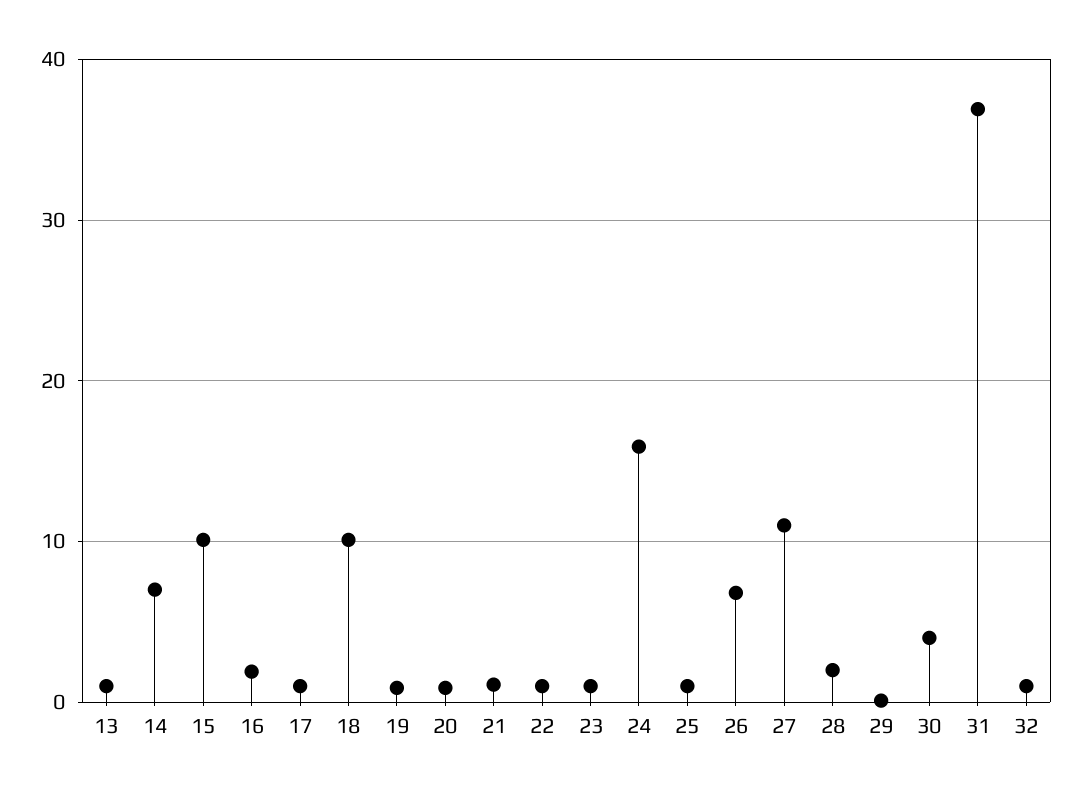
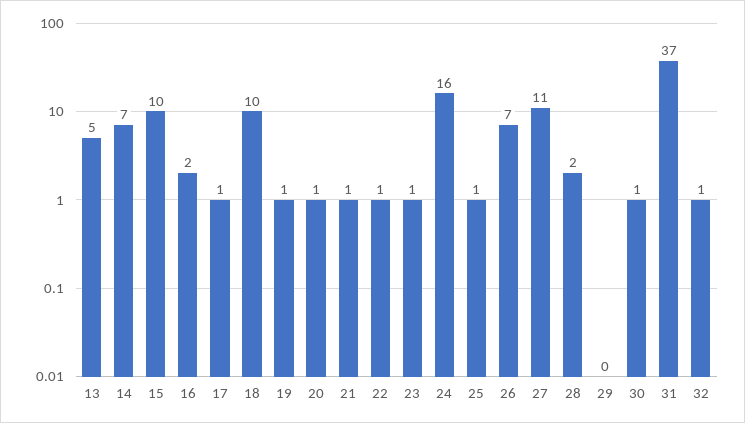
  {
-   "13": 1,
+   "13": 5,
    "14": 7,
    "15": 10,
    "16": 2,
    "17": 1,
    "18": 10,
    "19": 1,
    "20": 1,
    "21": 1,
    "22": 1,
    "23": 1,
    "24": 16,
    "25": 1,
    "26": 7,
    "27": 11,
    "28": 2,
    "29": 0,
-   "30": 4,
+   "30": 1,
    "31": 37,
    "32": 1
  }

